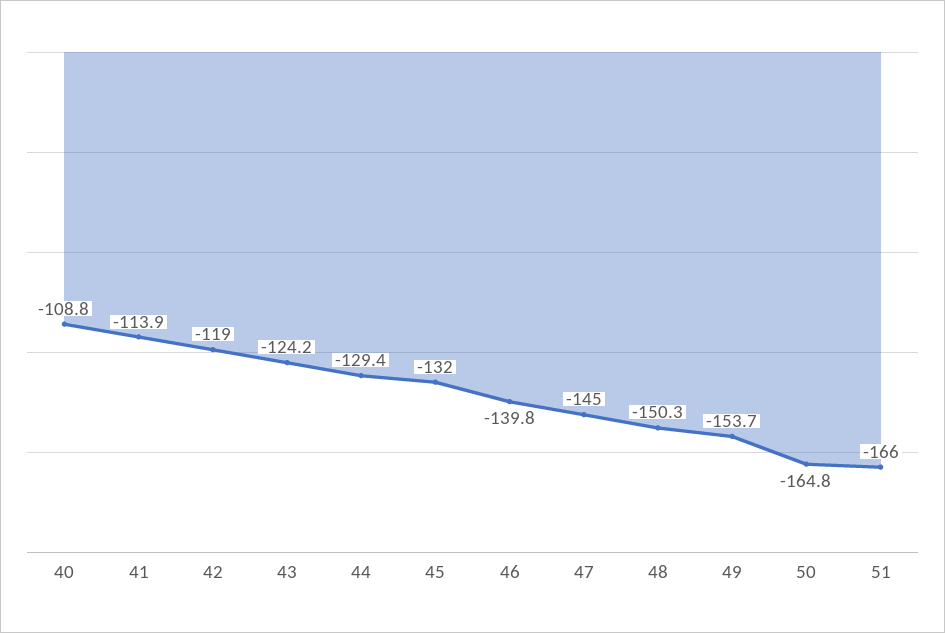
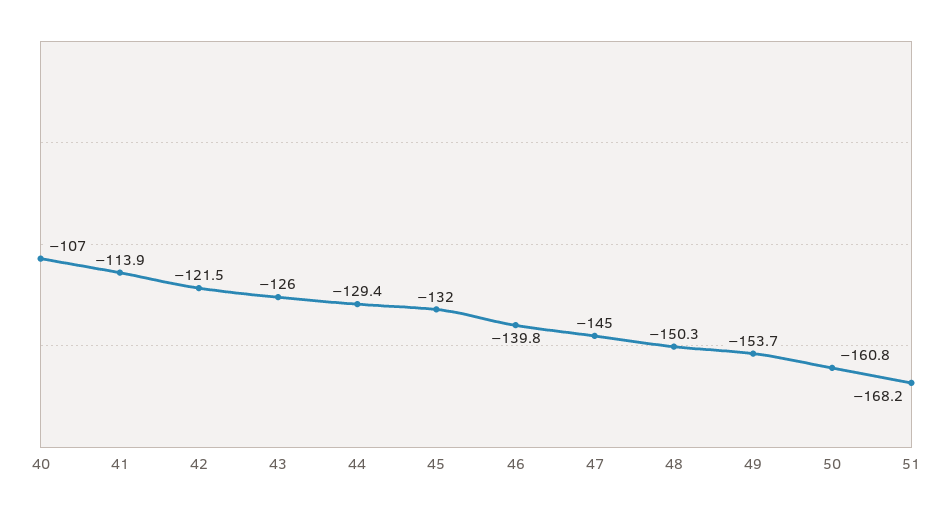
  {
-   "40": -108.8,
+   "40": -107,
    "41": -113.9,
-   "42": -119,
+   "42": -121.5,
-   "43": -124.2,
+   "43": -126,
    "44": -129.4,
    "45": -132,
    "46": -139.8,
    "47": -145,
    "48": -150.3,
    "49": -153.7,
-   "50": -164.8,
+   "50": -160.8,
-   "51": -166
+   "51": -168.2
  }

